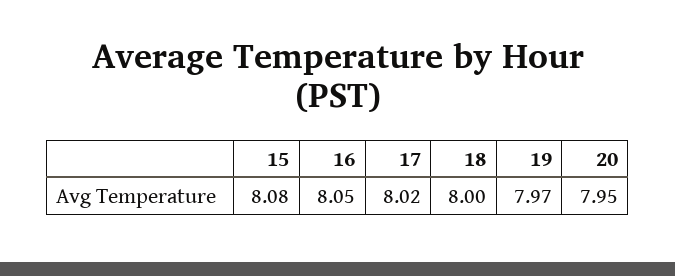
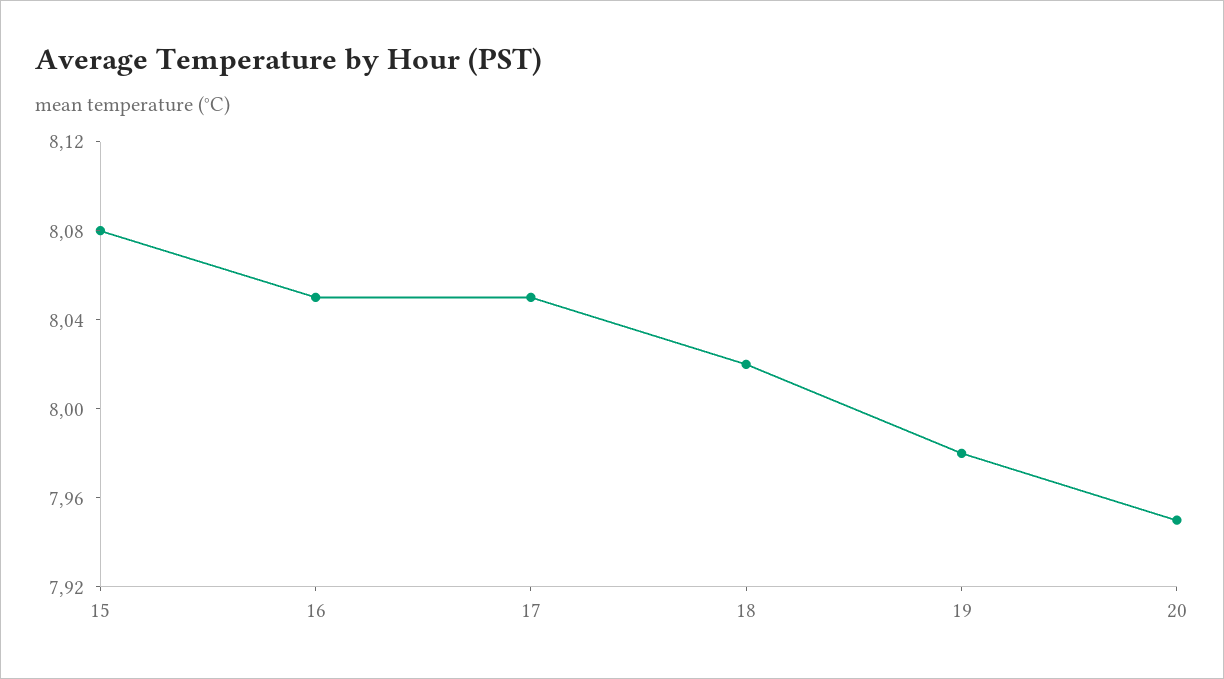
  {
    "15": 8.08,
    "16": 8.05,
-   "17": 8.02,
+   "17": 8.05,
-   "18": 8,
+   "18": 8.02,
-   "19": 7.97,
+   "19": 7.98,
    "20": 7.95
  }

